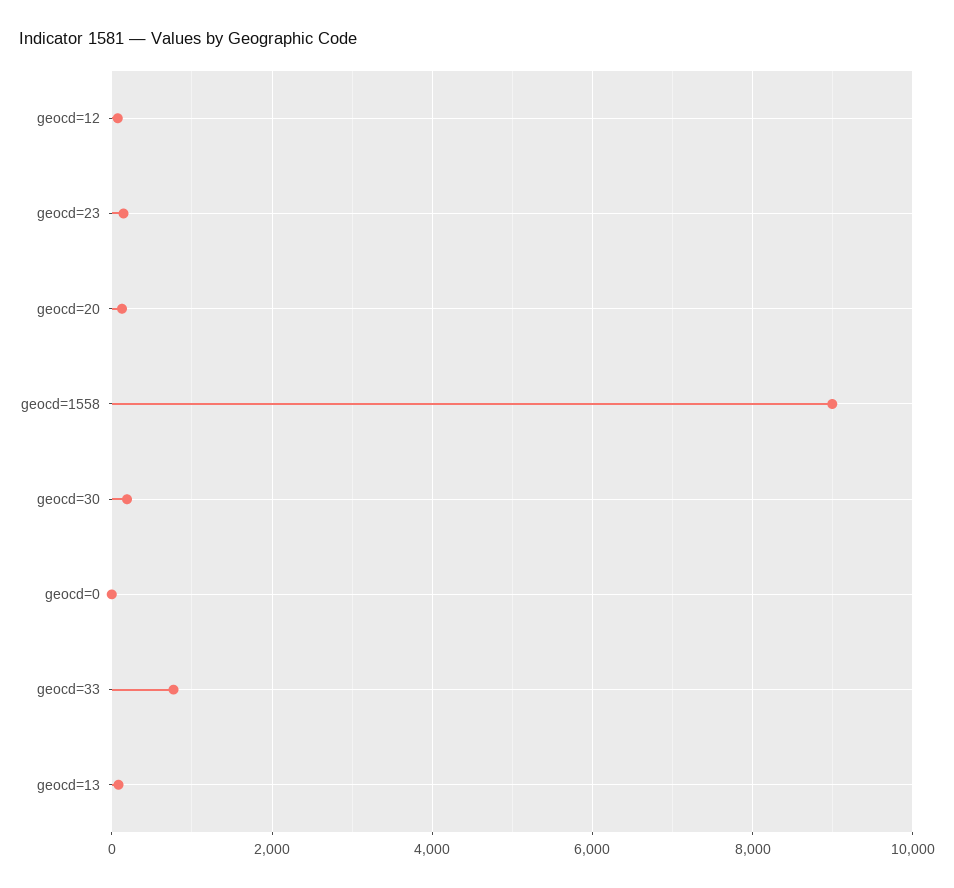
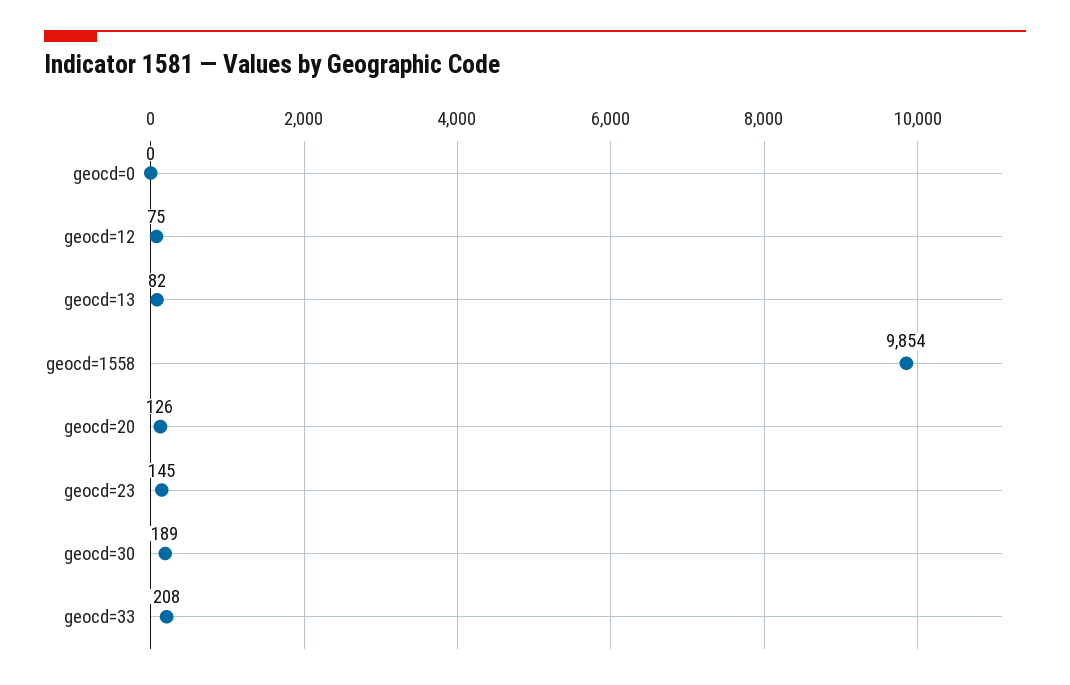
  {
    "geocd=12": 75,
    "geocd=23": 145,
    "geocd=20": 126,
-   "geocd=1558": 9000,
+   "geocd=1558": 9854,
    "geocd=30": 189,
    "geocd=0": 0,
-   "geocd=33": 800,
+   "geocd=33": 208,
    "geocd=13": 82
  }

